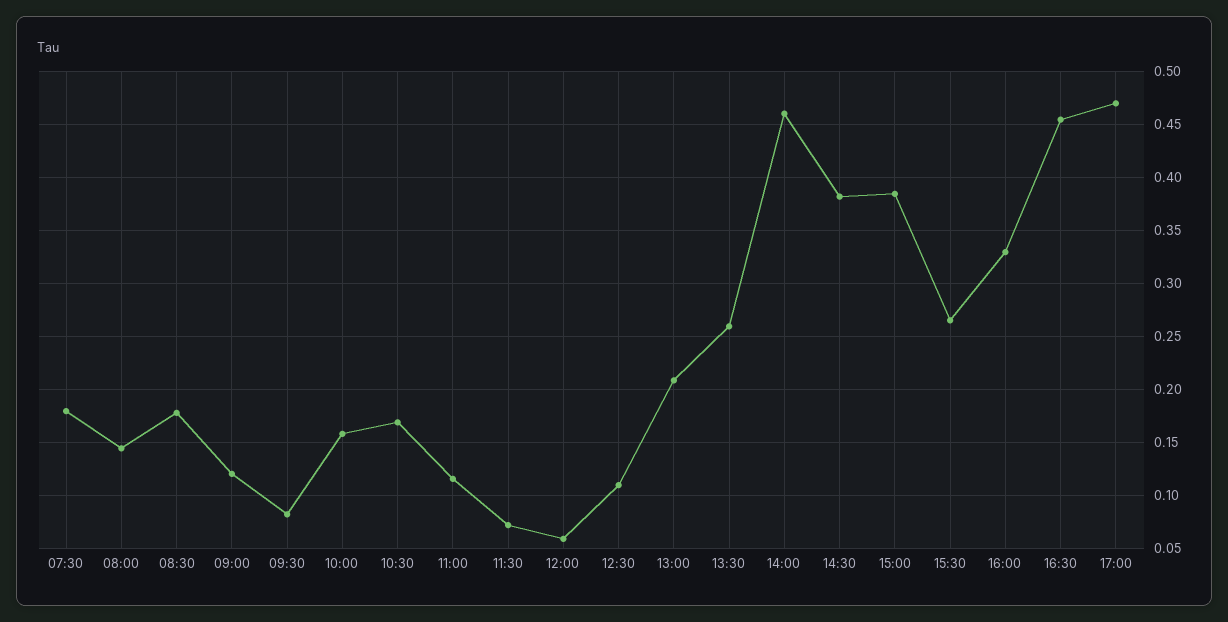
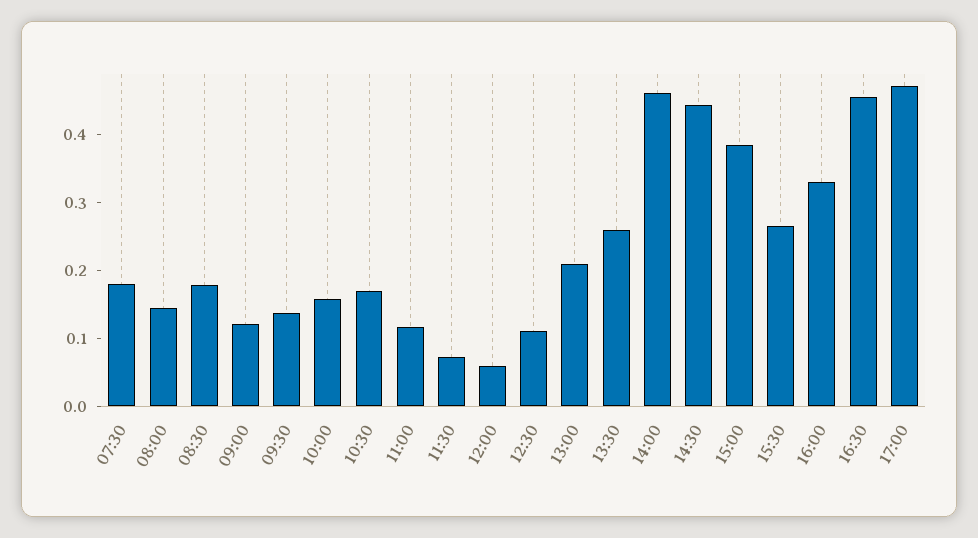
  {
    "07:30": 0.18,
    "08:00": 0.14,
    "08:30": 0.18,
    "09:00": 0.12,
-   "09:30": 0.08,
+   "09:30": 0.14,
    "10:00": 0.16,
    "10:30": 0.17,
    "11:00": 0.12,
    "11:30": 0.07,
    "12:00": 0.06,
    "12:30": 0.11,
    "13:00": 0.21,
    "13:30": 0.26,
    "14:00": 0.46,
-   "14:30": 0.38,
+   "14:30": 0.44,
    "15:00": 0.38,
    "15:30": 0.27,
    "16:00": 0.33,
    "16:30": 0.45,
    "17:00": 0.47
  }

